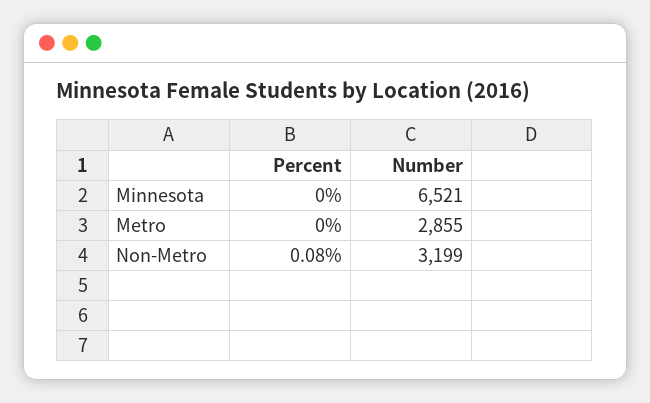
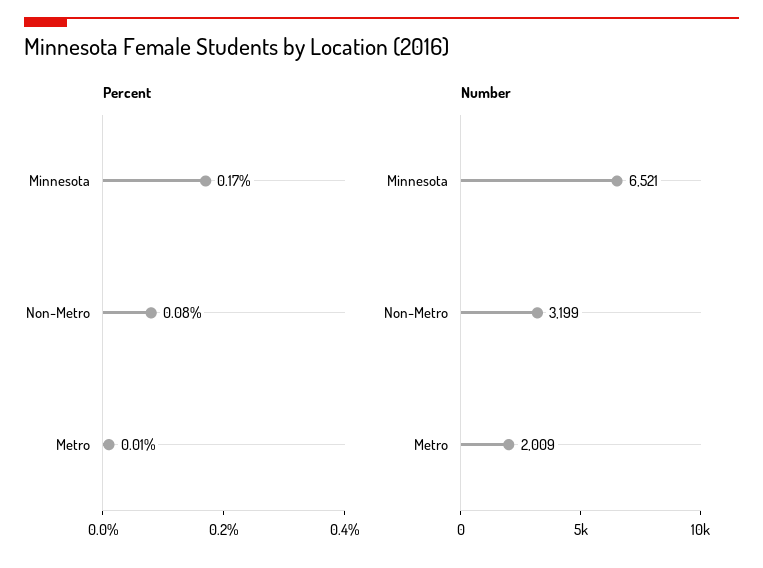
  {
    "Percent": {
-     "Minnesota": 0,
+     "Minnesota": 0.17,
-     "Metro": 0,
+     "Metro": 0.01,
      "Non-Metro": 0.08
    },
    "Number": {
      "Minnesota": 6521,
-     "Metro": 2855,
+     "Metro": 2009,
      "Non-Metro": 3199
    }
  }

